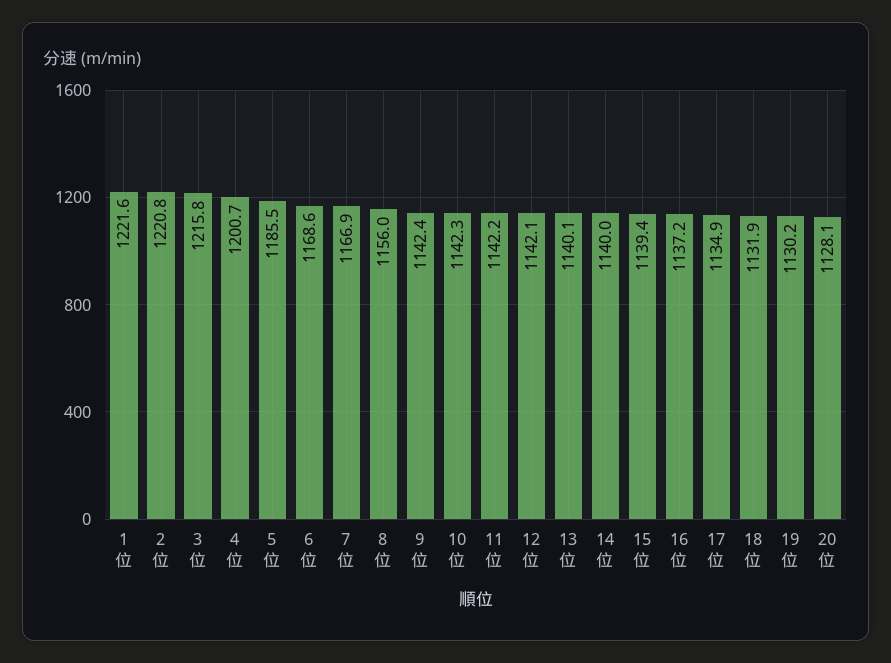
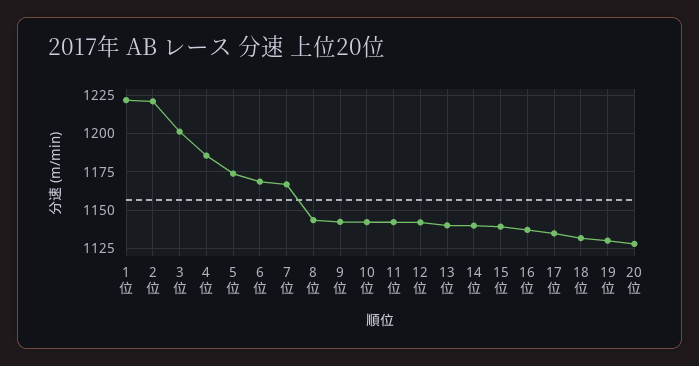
  {
    "1位": 1221.6,
    "2位": 1220.8,
-   "3位": 1215.8,
+   "3位": 1200,
-   "4位": 1200.7,
+   "4位": 1185,
-   "5位": 1185.5,
+   "5位": 1175,
    "6位": 1168.6,
    "7位": 1166.9,
-   "8位": 1156,
+   "8位": 1145,
    "9位": 1142.4,
    "10位": 1142.3,
    "11位": 1142.2,
    "12位": 1142.1,
    "13位": 1140.1,
    "14位": 1140,
    "15位": 1139.4,
    "16位": 1137.2,
    "17位": 1134.9,
    "18位": 1131.9,
    "19位": 1130.2,
    "20位": 1128.1
  }

